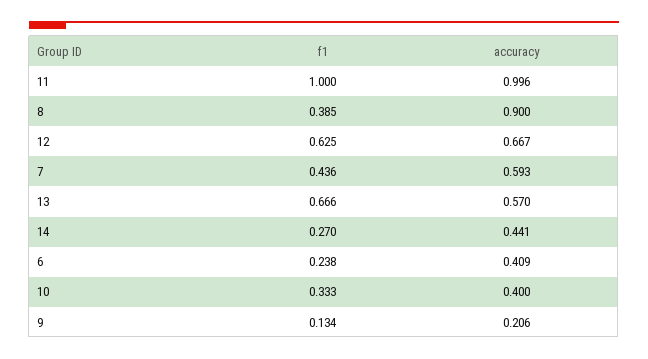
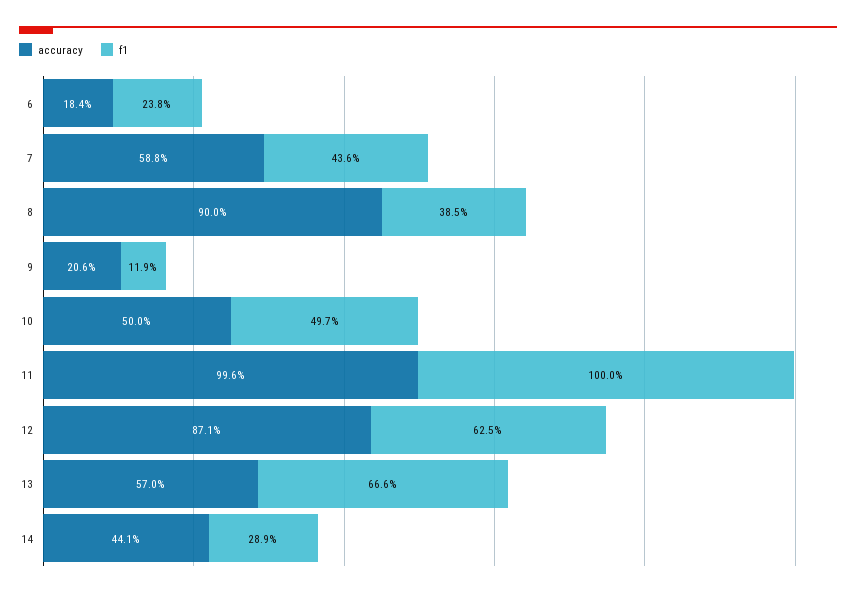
  {
    "f1": {
      "11": 1,
      "8": 0.385,
      "12": 0.625,
      "7": 0.436,
      "13": 0.666,
-     "14": 0.27,
+     "14": 0.289,
      "6": 0.238,
-     "10": 0.333,
+     "10": 0.497,
-     "9": 0.134
+     "9": 0.119
    },
    "accuracy": {
      "11": 0.996,
      "8": 0.9,
-     "12": 0.667,
+     "12": 0.871,
-     "7": 0.593,
+     "7": 0.588,
      "13": 0.57,
      "14": 0.441,
-     "6": 0.409,
+     "6": 0.184,
-     "10": 0.4,
+     "10": 0.5,
      "9": 0.206
    }
  }

